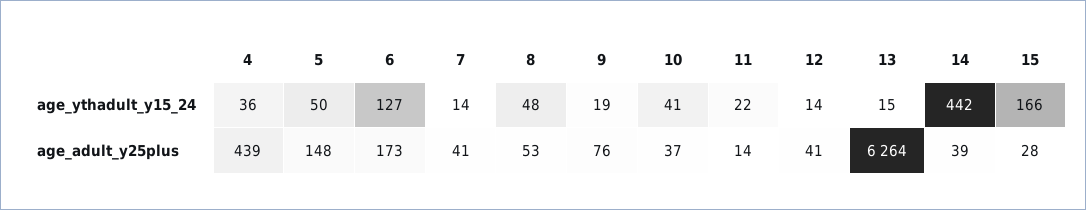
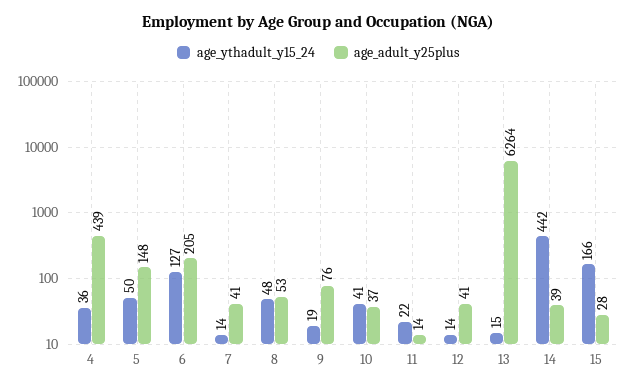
  {
    "age_ythadult_y15_24": {
      "4": 36,
      "5": 50,
      "6": 127,
      "7": 14,
      "8": 48,
      "9": 19,
      "10": 41,
      "11": 22,
      "12": 14,
      "13": 15,
      "14": 442,
      "15": 166
    },
    "age_adult_y25plus": {
      "4": 439,
      "5": 148,
-     "6": 173,
+     "6": 205,
      "7": 41,
      "8": 53,
      "9": 76,
      "10": 37,
      "11": 14,
      "12": 41,
      "13": 6264,
      "14": 39,
      "15": 28
    }
  }

